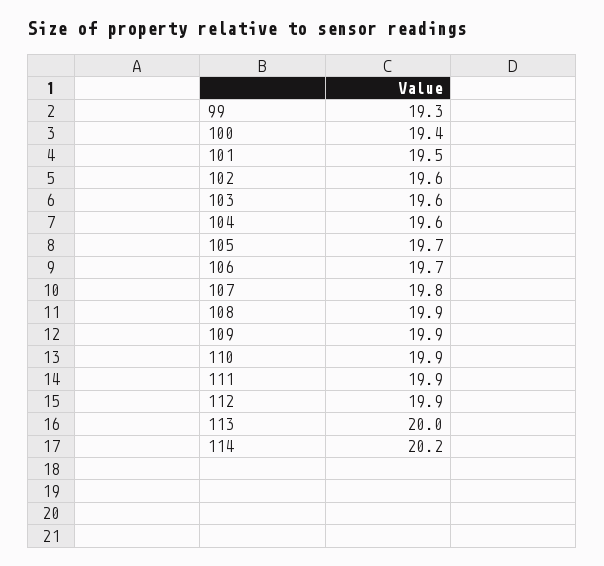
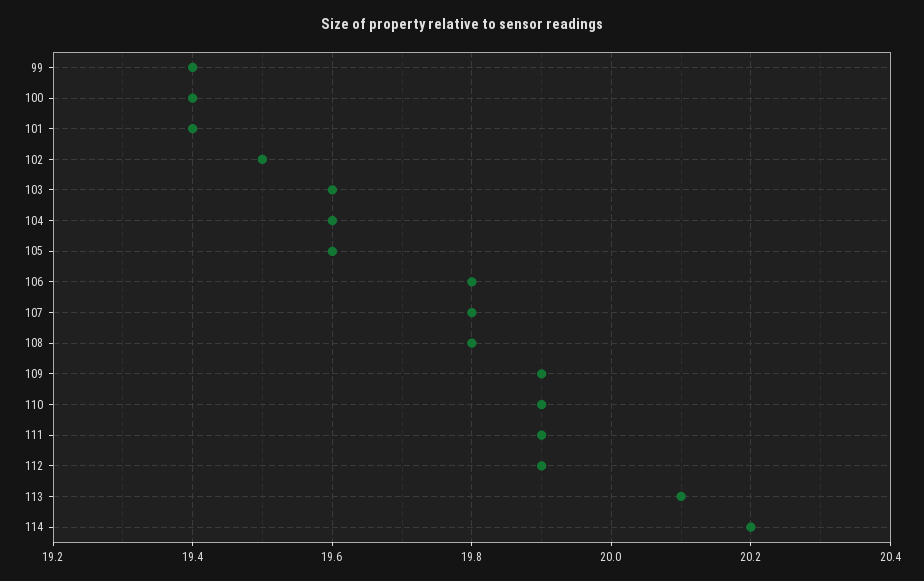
  {
-   "99": 19.3,
+   "99": 19.4,
    "100": 19.4,
-   "101": 19.5,
+   "101": 19.4,
-   "102": 19.6,
+   "102": 19.5,
    "103": 19.6,
    "104": 19.6,
-   "105": 19.7,
+   "105": 19.6,
-   "106": 19.7,
+   "106": 19.8,
    "107": 19.8,
-   "108": 19.9,
+   "108": 19.8,
    "109": 19.9,
    "110": 19.9,
    "111": 19.9,
    "112": 19.9,
-   "113": 20,
+   "113": 20.1,
    "114": 20.2
  }

